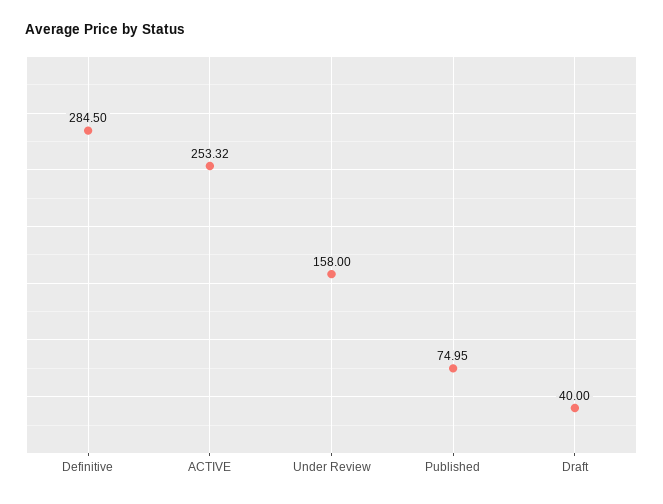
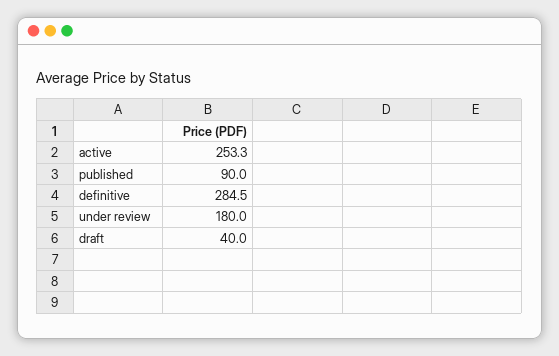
  {
    "Definitive": 284.5,
    "ACTIVE": 253.32,
-   "Under Review": 158,
+   "Under Review": 180,
-   "Published": 74.95,
+   "Published": 90,
    "Draft": 40
  }

